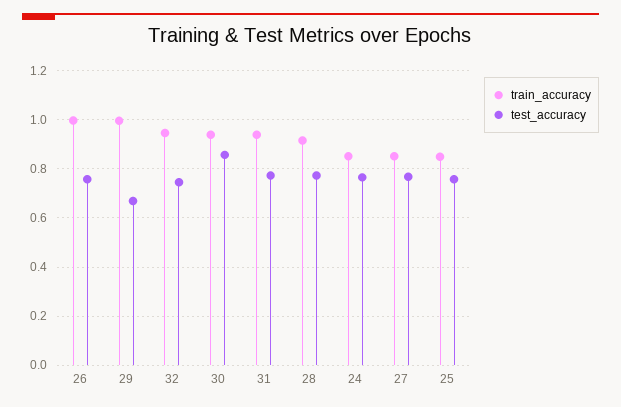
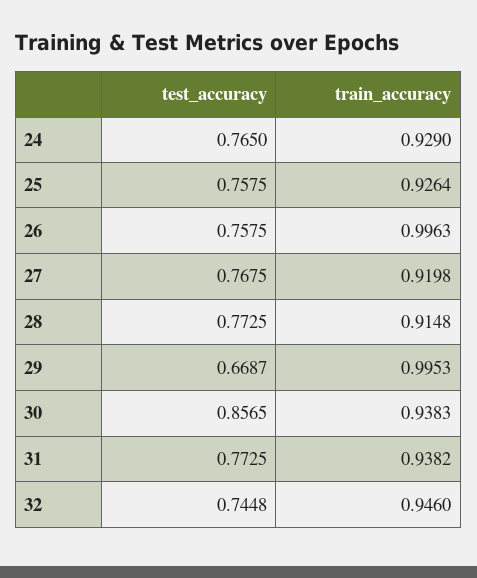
  {
    "train_accuracy": {
      "26": 0.9963,
      "29": 0.9953,
      "32": 0.946,
      "30": 0.9383,
      "31": 0.9382,
      "28": 0.9148,
-     "24": 0.85,
+     "24": 0.929,
-     "27": 0.85,
+     "27": 0.9198,
-     "25": 0.85
+     "25": 0.9264
    },
    "test_accuracy": {
      "26": 0.7575,
      "29": 0.6687,
      "32": 0.7448,
      "30": 0.8565,
      "31": 0.7725,
      "28": 0.7725,
      "24": 0.765,
      "27": 0.7675,
      "25": 0.7575
    }
  }

